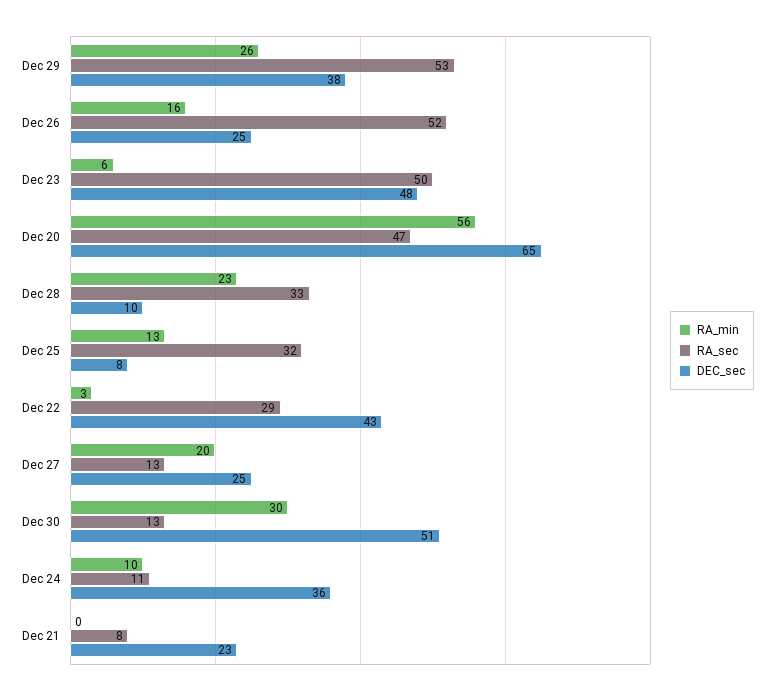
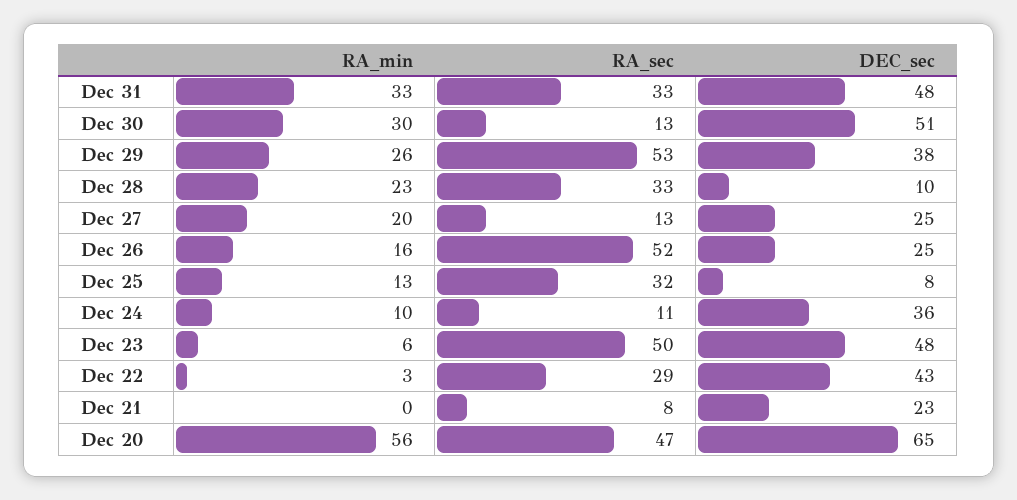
  {
    "RA_min": {
      "Dec 29": 26,
      "Dec 26": 16,
      "Dec 23": 6,
      "Dec 20": 56,
      "Dec 28": 23,
      "Dec 25": 13,
      "Dec 22": 3,
      "Dec 27": 20,
      "Dec 30": 30,
      "Dec 24": 10,
-     "Dec 21": 0
+     "Dec 21": 0,
+     "Dec 31": 33
    },
    "RA_sec": {
      "Dec 29": 53,
      "Dec 26": 52,
      "Dec 23": 50,
      "Dec 20": 47,
      "Dec 28": 33,
      "Dec 25": 32,
      "Dec 22": 29,
      "Dec 27": 13,
      "Dec 30": 13,
      "Dec 24": 11,
-     "Dec 21": 8
+     "Dec 21": 8,
+     "Dec 31": 33
    },
    "DEC_sec": {
      "Dec 29": 38,
      "Dec 26": 25,
      "Dec 23": 48,
      "Dec 20": 65,
      "Dec 28": 10,
      "Dec 25": 8,
      "Dec 22": 43,
      "Dec 27": 25,
      "Dec 30": 51,
      "Dec 24": 36,
-     "Dec 21": 23
+     "Dec 21": 23,
+     "Dec 31": 48
    }
  }

